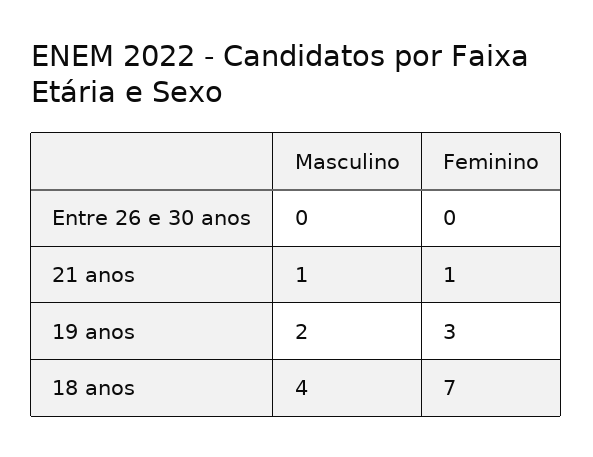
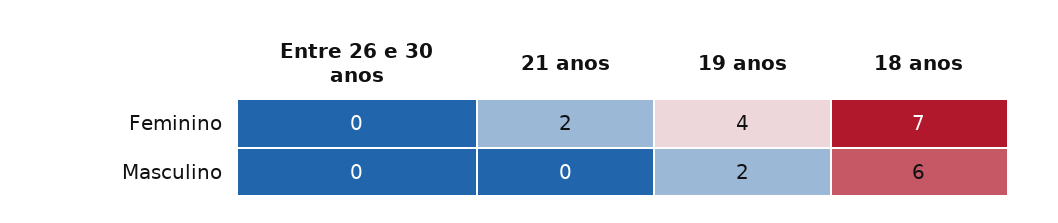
  {
    "Masculino": {
      "Entre 26 e 30 anos": 0,
-     "21 anos": 1,
+     "21 anos": 0,
      "19 anos": 2,
-     "18 anos": 4
+     "18 anos": 6
    },
    "Feminino": {
      "Entre 26 e 30 anos": 0,
-     "21 anos": 1,
+     "21 anos": 2,
-     "19 anos": 3,
+     "19 anos": 4,
      "18 anos": 7
    }
  }

